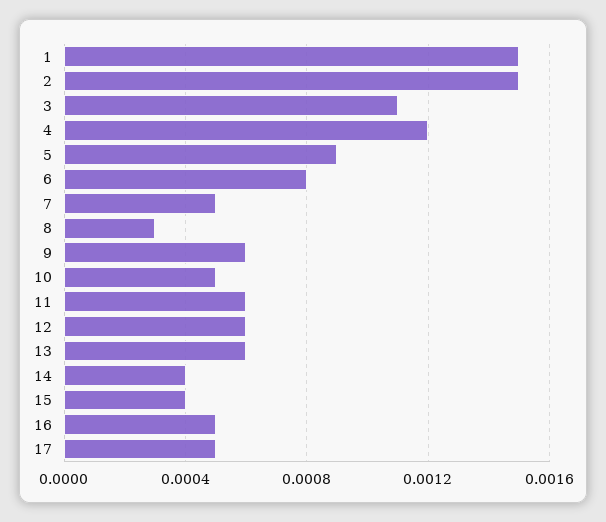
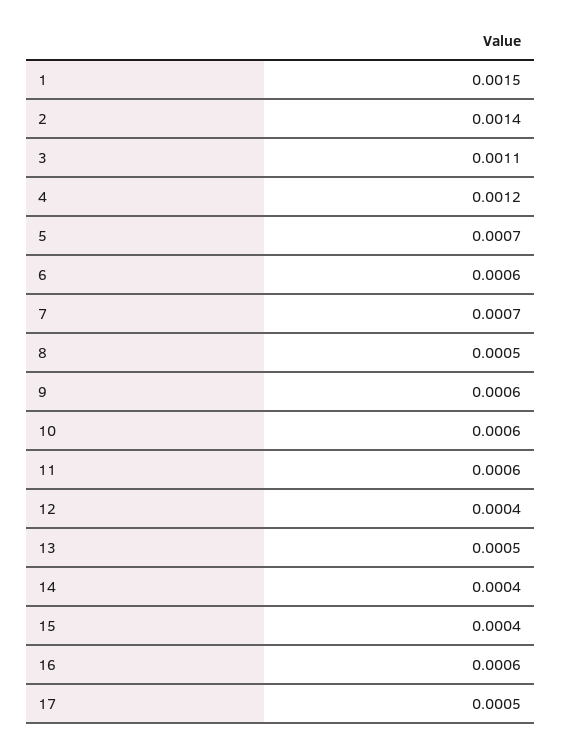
  {
    "1": 0.0015,
-   "2": 0.0015,
+   "2": 0.0014,
    "3": 0.0011,
    "4": 0.0012,
-   "5": 0.0009,
+   "5": 0.0007,
-   "6": 0.0008,
+   "6": 0.0006,
-   "7": 0.0005,
+   "7": 0.0007,
-   "8": 0.0003,
+   "8": 0.0005,
    "9": 0.0006,
-   "10": 0.0005,
+   "10": 0.0006,
    "11": 0.0006,
-   "12": 0.0006,
+   "12": 0.0004,
-   "13": 0.0006,
+   "13": 0.0005,
    "14": 0.0004,
    "15": 0.0004,
-   "16": 0.0005,
+   "16": 0.0006,
    "17": 0.0005
  }

